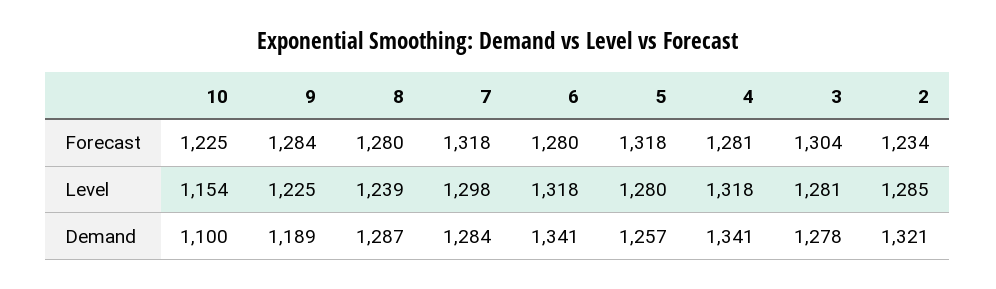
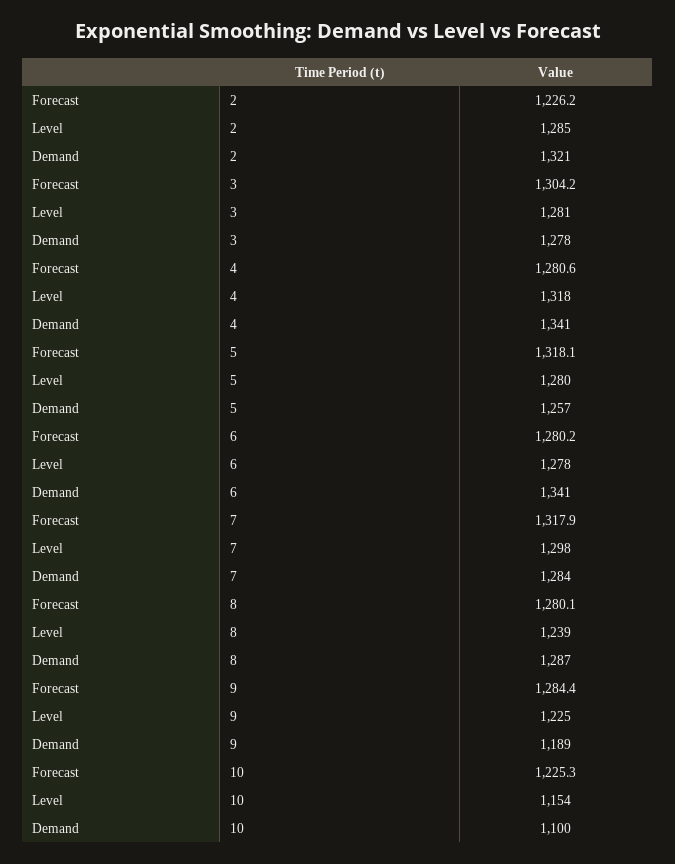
  {
    "10": {
      "Forecast": 1225.3,
      "Level": 1154,
      "Demand": 1100
    },
    "9": {
      "Forecast": 1284.4,
      "Level": 1225,
      "Demand": 1189
    },
    "8": {
      "Forecast": 1280.1,
      "Level": 1239,
      "Demand": 1287
    },
    "7": {
      "Forecast": 1317.9,
      "Level": 1298,
      "Demand": 1284
    },
    "6": {
      "Forecast": 1280.2,
-     "Level": 1318,
+     "Level": 1278,
      "Demand": 1341
    },
    "5": {
      "Forecast": 1318.1,
      "Level": 1280,
      "Demand": 1257
    },
    "4": {
      "Forecast": 1280.6,
      "Level": 1318,
      "Demand": 1341
    },
    "3": {
      "Forecast": 1304.2,
      "Level": 1281,
      "Demand": 1278
    },
    "2": {
-     "Forecast": 1234,
+     "Forecast": 1226.2,
      "Level": 1285,
      "Demand": 1321
    }
  }

